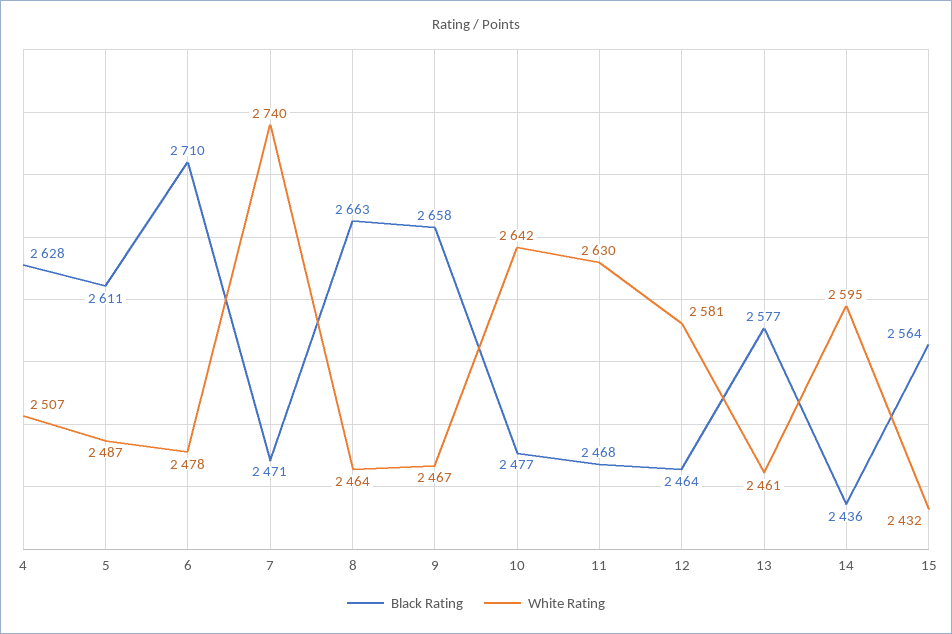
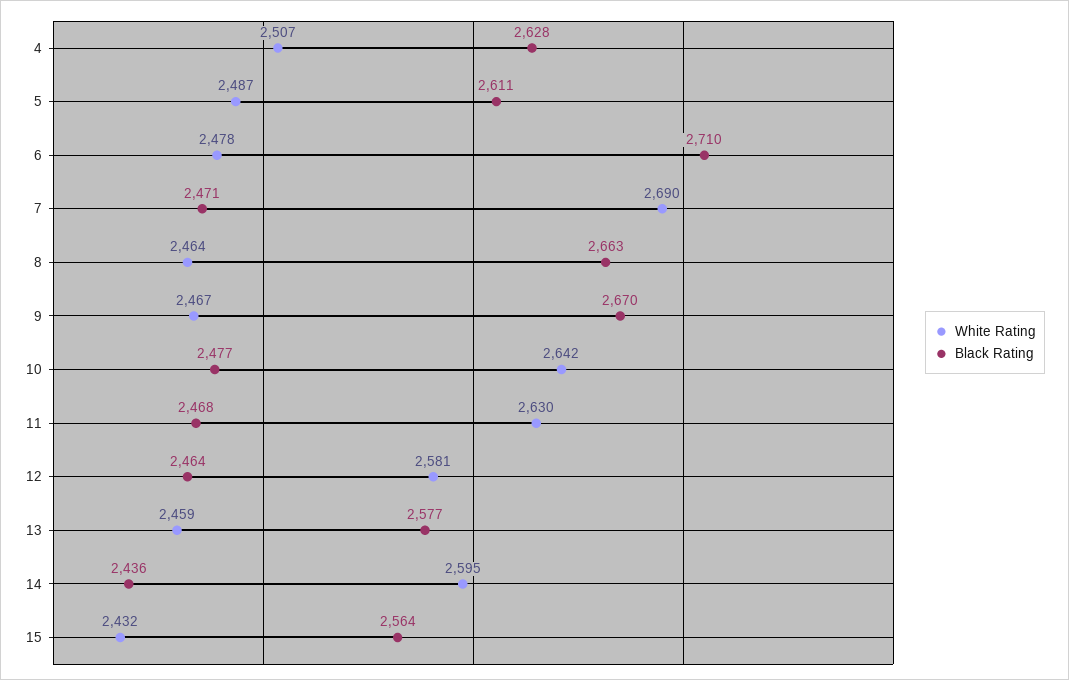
  {
    "Black Rating": {
      "4": 2628,
      "5": 2611,
      "6": 2710,
      "7": 2471,
      "8": 2663,
-     "9": 2658,
+     "9": 2670,
      "10": 2477,
      "11": 2468,
      "12": 2464,
      "13": 2577,
      "14": 2436,
      "15": 2564
    },
    "White Rating": {
      "4": 2507,
      "5": 2487,
      "6": 2478,
-     "7": 2740,
+     "7": 2690,
      "8": 2464,
      "9": 2467,
      "10": 2642,
      "11": 2630,
      "12": 2581,
-     "13": 2461,
+     "13": 2459,
      "14": 2595,
      "15": 2432
    }
  }

